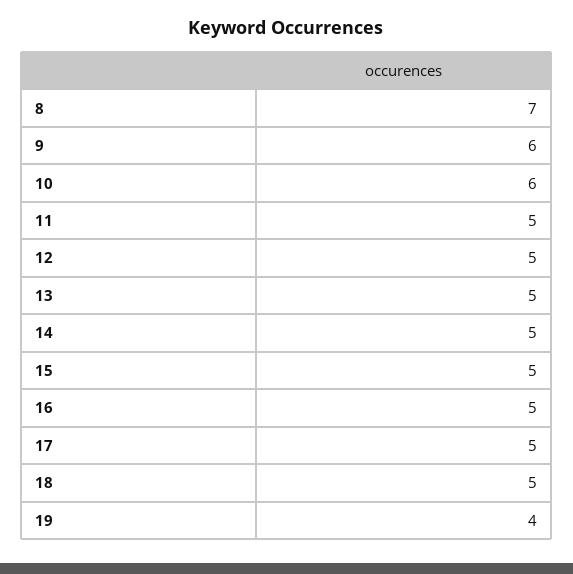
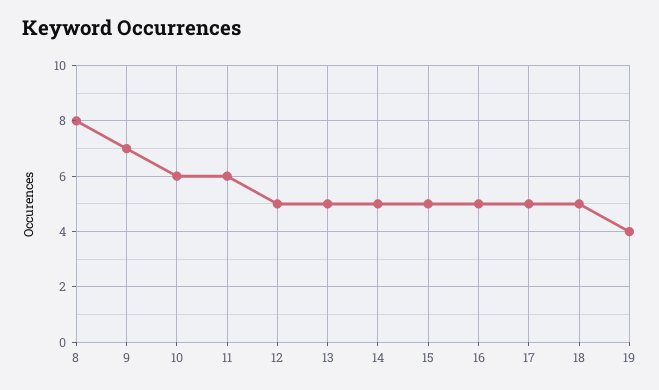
  {
-   "8": 7,
+   "8": 8,
-   "9": 6,
+   "9": 7,
    "10": 6,
-   "11": 5,
+   "11": 6,
    "12": 5,
    "13": 5,
    "14": 5,
    "15": 5,
    "16": 5,
    "17": 5,
    "18": 5,
    "19": 4
  }

